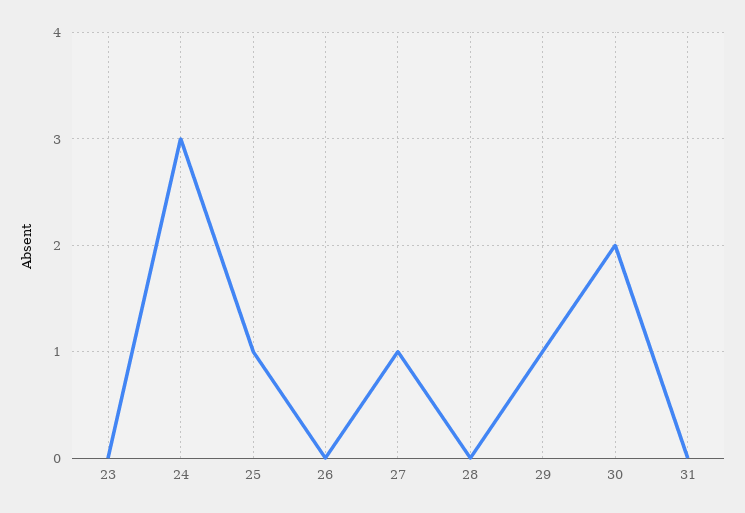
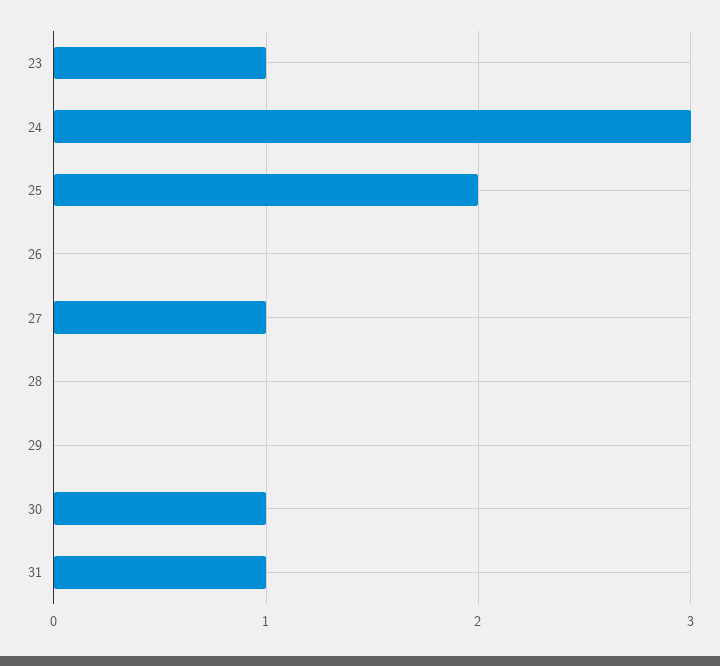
  {
-   "23": 0,
+   "23": 1,
    "24": 3,
-   "25": 1,
+   "25": 2,
    "26": 0,
    "27": 1,
    "28": 0,
-   "29": 1,
+   "29": 0,
-   "30": 2,
+   "30": 1,
-   "31": 0
+   "31": 1
  }

